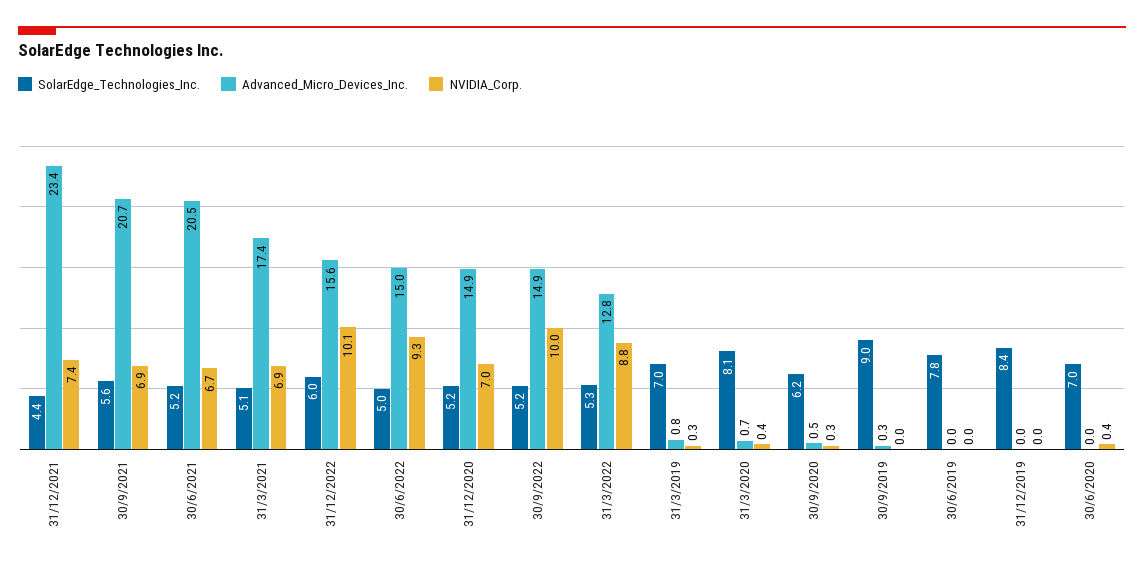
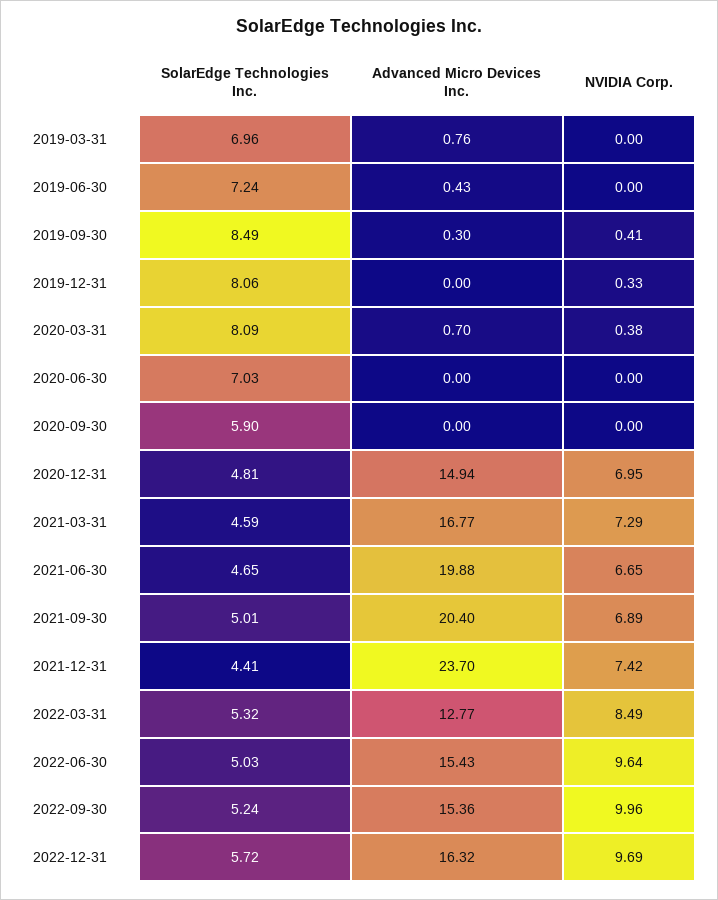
  {
    "SolarEdge_Technologies_Inc.": {
      "31/12/2021": 4.41,
-     "30/9/2021": 5.6,
+     "30/9/2021": 5.01,
-     "30/6/2021": 5.2,
+     "30/6/2021": 4.65,
-     "31/3/2021": 5.1,
+     "31/3/2021": 4.59,
-     "31/12/2022": 6,
+     "31/12/2022": 5.72,
      "30/6/2022": 5.03,
-     "31/12/2020": 5.2,
+     "31/12/2020": 4.81,
      "30/9/2022": 5.24,
      "31/3/2022": 5.32,
      "31/3/2019": 6.96,
      "31/3/2020": 8.09,
-     "30/9/2020": 6.2,
+     "30/9/2020": 5.9,
-     "30/9/2019": 9,
+     "30/9/2019": 8.49,
-     "30/6/2019": 7.8,
+     "30/6/2019": 7.24,
-     "31/12/2019": 8.4,
+     "31/12/2019": 8.06,
      "30/6/2020": 7.03
    },
    "Advanced_Micro_Devices_Inc.": {
-     "31/12/2021": 23.4,
+     "31/12/2021": 23.7,
-     "30/9/2021": 20.7,
+     "30/9/2021": 20.4,
-     "30/6/2021": 20.5,
+     "30/6/2021": 19.88,
-     "31/3/2021": 17.4,
+     "31/3/2021": 16.77,
-     "31/12/2022": 15.6,
+     "31/12/2022": 16.32,
-     "30/6/2022": 15,
+     "30/6/2022": 15.43,
      "31/12/2020": 14.94,
-     "30/9/2022": 14.9,
+     "30/9/2022": 15.36,
      "31/3/2022": 12.77,
      "31/3/2019": 0.76,
      "31/3/2020": 0.7,
-     "30/9/2020": 0.5,
+     "30/9/2020": 0,
      "30/9/2019": 0.3,
-     "30/6/2019": 0,
+     "30/6/2019": 0.43,
      "31/12/2019": 0,
      "30/6/2020": 0
    },
    "NVIDIA_Corp.": {
      "31/12/2021": 7.42,
      "30/9/2021": 6.89,
      "30/6/2021": 6.65,
-     "31/3/2021": 6.9,
+     "31/3/2021": 7.29,
-     "31/12/2022": 10.1,
+     "31/12/2022": 9.69,
-     "30/6/2022": 9.3,
+     "30/6/2022": 9.64,
      "31/12/2020": 6.95,
      "30/9/2022": 9.96,
-     "31/3/2022": 8.8,
+     "31/3/2022": 8.49,
-     "31/3/2019": 0.3,
+     "31/3/2019": 0,
      "31/3/2020": 0.38,
-     "30/9/2020": 0.3,
+     "30/9/2020": 0,
-     "30/9/2019": 0,
+     "30/9/2019": 0.41,
      "30/6/2019": 0,
-     "31/12/2019": 0,
+     "31/12/2019": 0.33,
-     "30/6/2020": 0.4
+     "30/6/2020": 0
    }
  }

